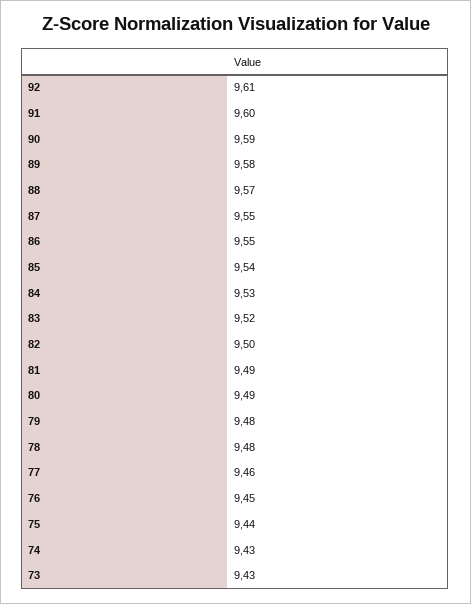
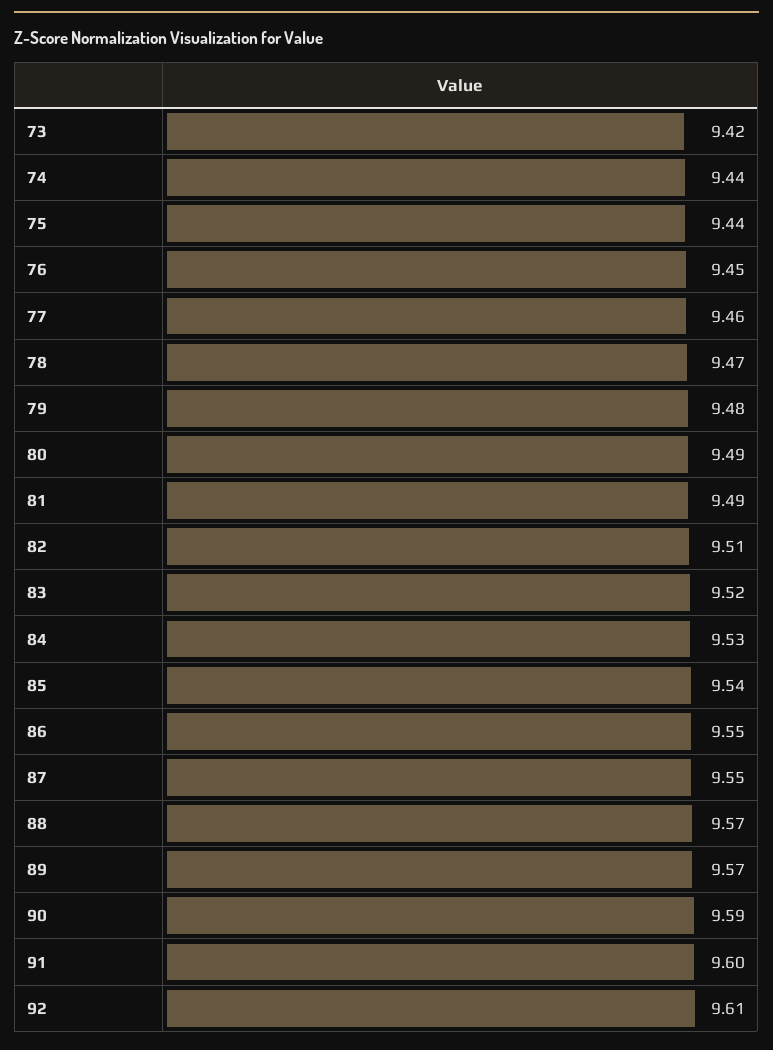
  {
    "92": 9.61,
    "91": 9.6,
    "90": 9.59,
-   "89": 9.58,
+   "89": 9.57,
    "88": 9.57,
    "87": 9.55,
    "86": 9.55,
    "85": 9.54,
    "84": 9.53,
    "83": 9.52,
-   "82": 9.5,
+   "82": 9.51,
    "81": 9.49,
    "80": 9.49,
    "79": 9.48,
-   "78": 9.48,
+   "78": 9.47,
    "77": 9.46,
    "76": 9.45,
    "75": 9.44,
-   "74": 9.43,
+   "74": 9.44,
-   "73": 9.43
+   "73": 9.42
  }

